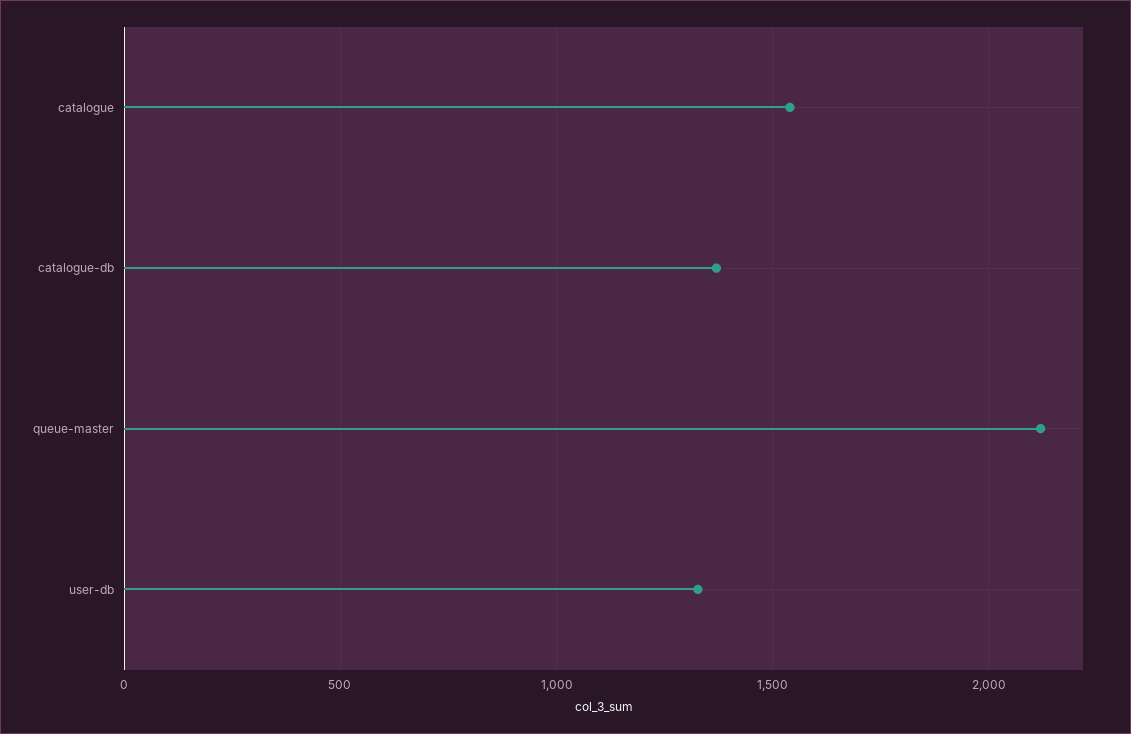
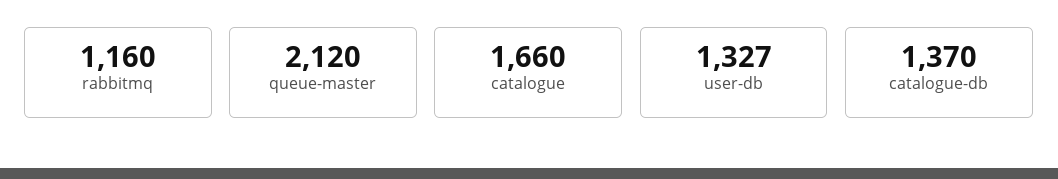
  {
-   "catalogue": 1550,
+   "catalogue": 1660,
    "catalogue-db": 1370,
    "queue-master": 2120,
-   "user-db": 1327
+   "user-db": 1327,
+   "rabbitmq": 1160
  }

